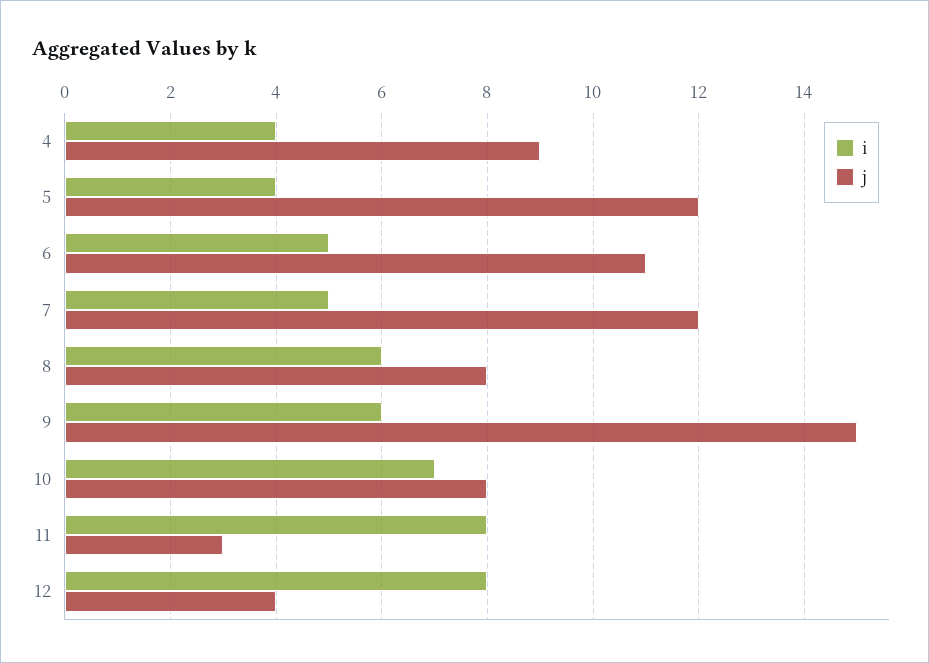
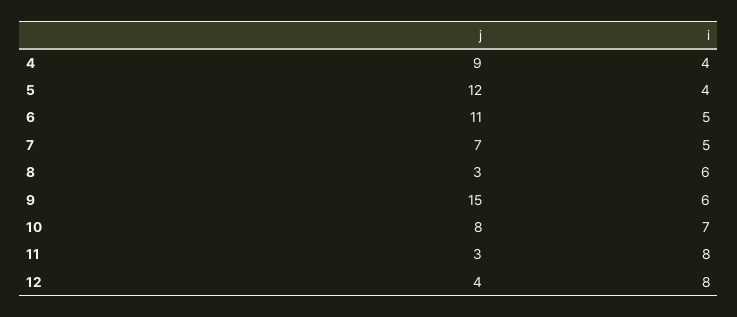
  {
    "i": {
      "4": 4,
      "5": 4,
      "6": 5,
      "7": 5,
      "8": 6,
      "9": 6,
      "10": 7,
      "11": 8,
      "12": 8
    },
    "j": {
      "4": 9,
      "5": 12,
      "6": 11,
-     "7": 12,
+     "7": 7,
-     "8": 8,
+     "8": 3,
      "9": 15,
      "10": 8,
      "11": 3,
      "12": 4
    }
  }

